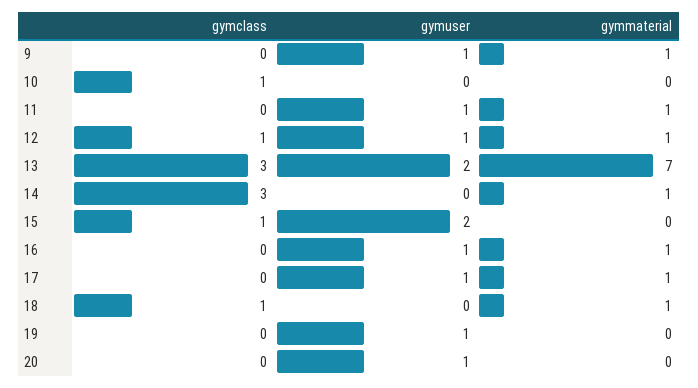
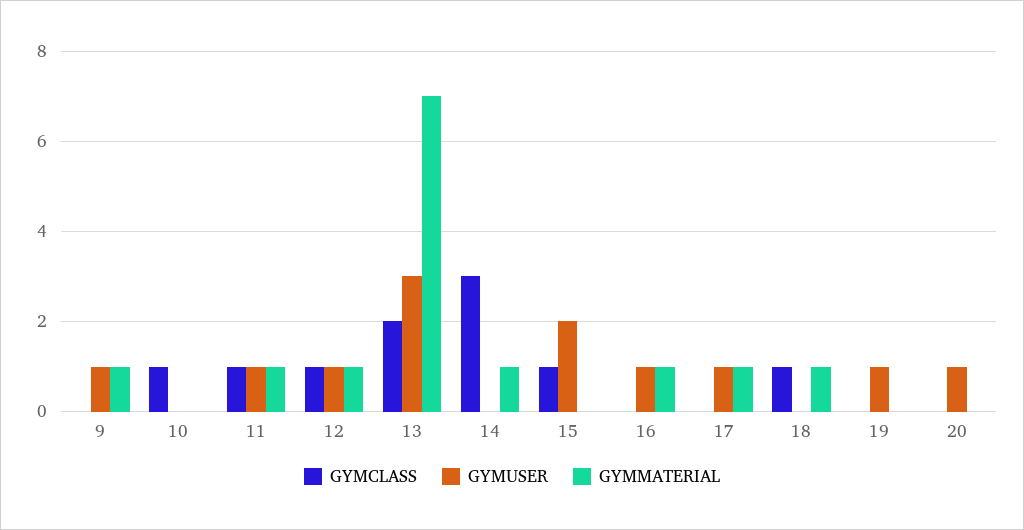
  {
    "gymclass": {
      "9": 0,
      "10": 1,
-     "11": 0,
+     "11": 1,
      "12": 1,
-     "13": 3,
+     "13": 2,
      "14": 3,
      "15": 1,
      "16": 0,
      "17": 0,
      "18": 1,
      "19": 0,
      "20": 0
    },
    "gymuser": {
      "9": 1,
      "10": 0,
      "11": 1,
      "12": 1,
-     "13": 2,
+     "13": 3,
      "14": 0,
      "15": 2,
      "16": 1,
      "17": 1,
      "18": 0,
      "19": 1,
      "20": 1
    },
    "gymmaterial": {
      "9": 1,
      "10": 0,
      "11": 1,
      "12": 1,
      "13": 7,
      "14": 1,
      "15": 0,
      "16": 1,
      "17": 1,
      "18": 1,
      "19": 0,
      "20": 0
    }
  }

